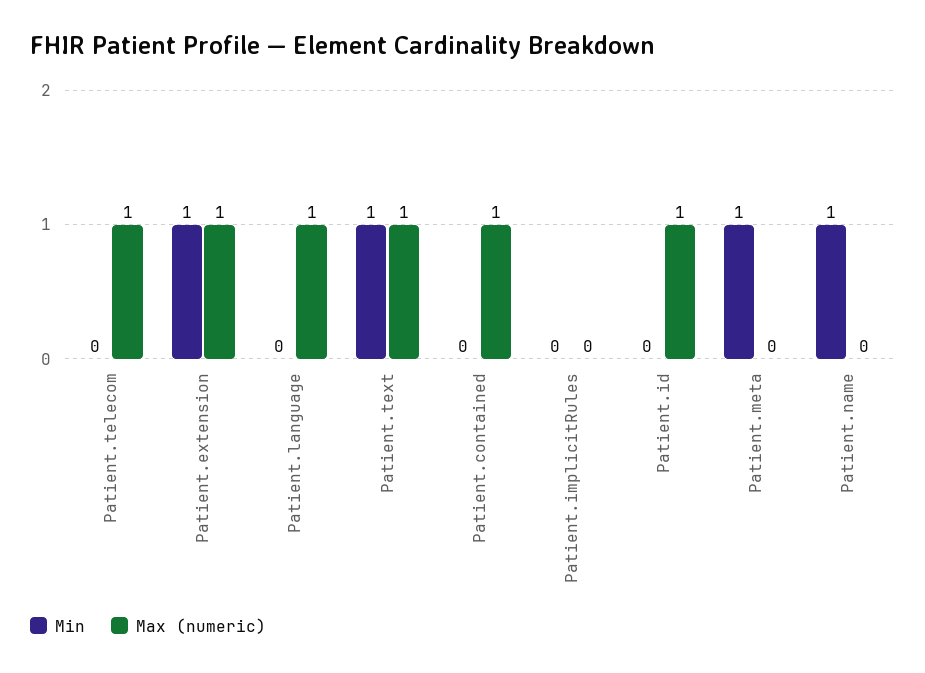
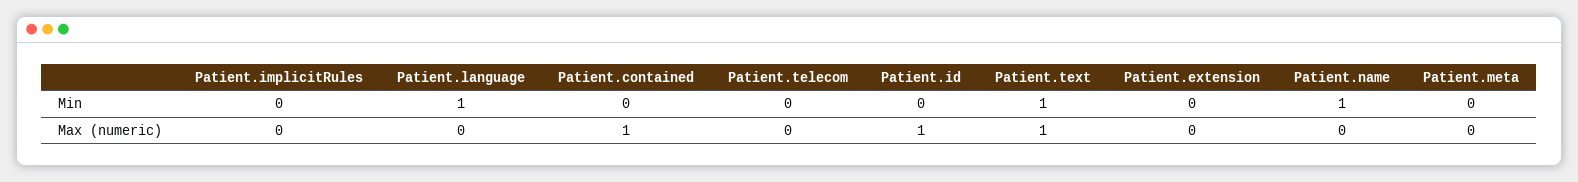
  {
    "Min": {
      "Patient.telecom": 0,
-     "Patient.extension": 1,
+     "Patient.extension": 0,
-     "Patient.language": 0,
+     "Patient.language": 1,
      "Patient.text": 1,
      "Patient.contained": 0,
      "Patient.implicitRules": 0,
      "Patient.id": 0,
-     "Patient.meta": 1,
+     "Patient.meta": 0,
      "Patient.name": 1
    },
    "Max (numeric)": {
-     "Patient.telecom": 1,
+     "Patient.telecom": 0,
-     "Patient.extension": 1,
+     "Patient.extension": 0,
-     "Patient.language": 1,
+     "Patient.language": 0,
      "Patient.text": 1,
      "Patient.contained": 1,
      "Patient.implicitRules": 0,
      "Patient.id": 1,
      "Patient.meta": 0,
      "Patient.name": 0
    }
  }

